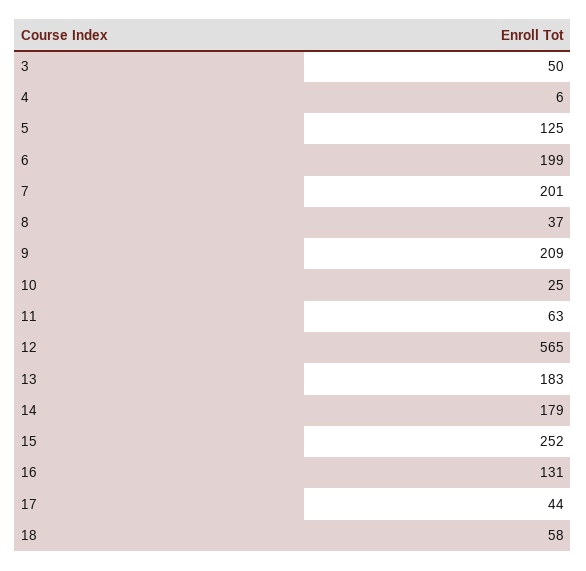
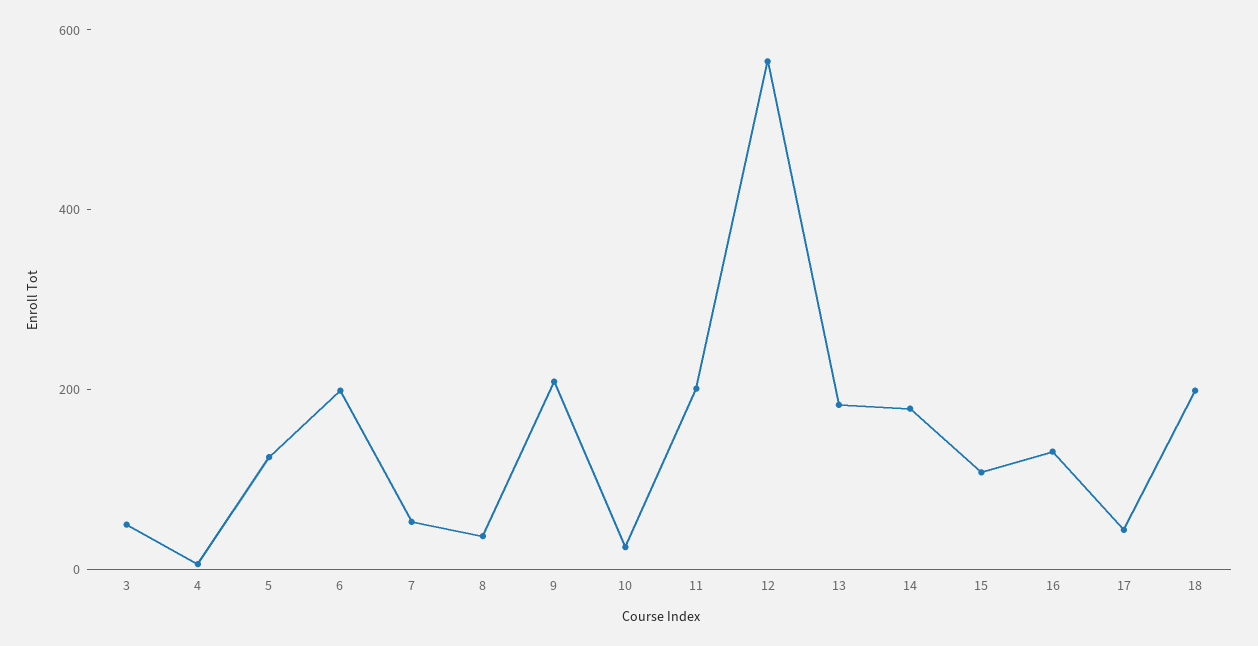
  {
    "3": 50,
    "4": 6,
    "5": 125,
    "6": 199,
-   "7": 201,
+   "7": 50,
    "8": 37,
    "9": 209,
    "10": 25,
-   "11": 63,
+   "11": 200,
    "12": 565,
    "13": 183,
    "14": 179,
-   "15": 252,
+   "15": 100,
    "16": 131,
    "17": 44,
-   "18": 58
+   "18": 200
  }

